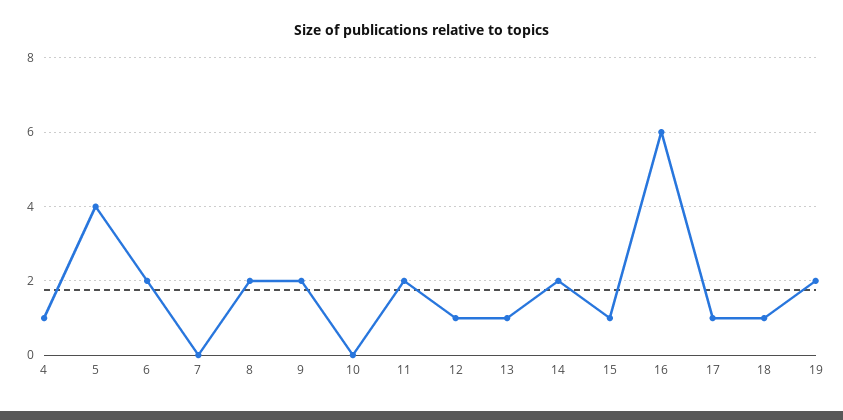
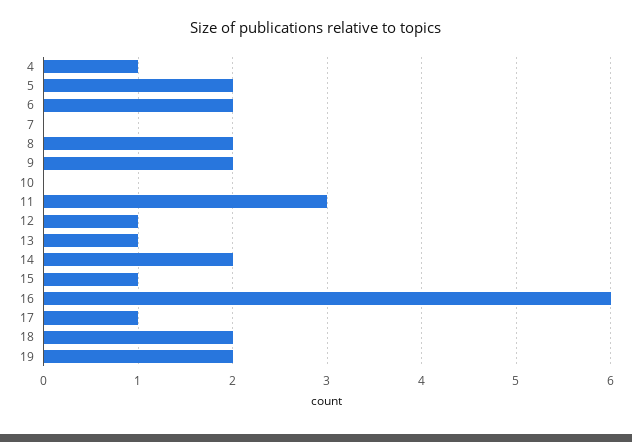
  {
    "4": 1,
-   "5": 4,
+   "5": 2,
    "6": 2,
    "7": 0,
    "8": 2,
    "9": 2,
    "10": 0,
-   "11": 2,
+   "11": 3,
    "12": 1,
    "13": 1,
    "14": 2,
    "15": 1,
    "16": 6,
    "17": 1,
-   "18": 1,
+   "18": 2,
    "19": 2
  }

